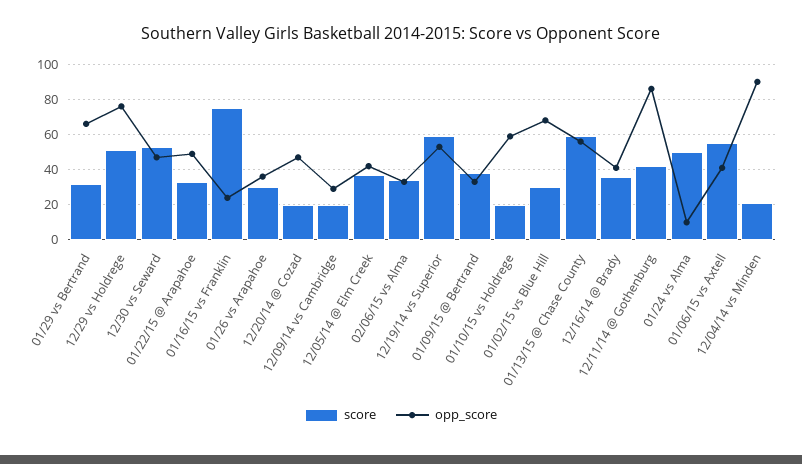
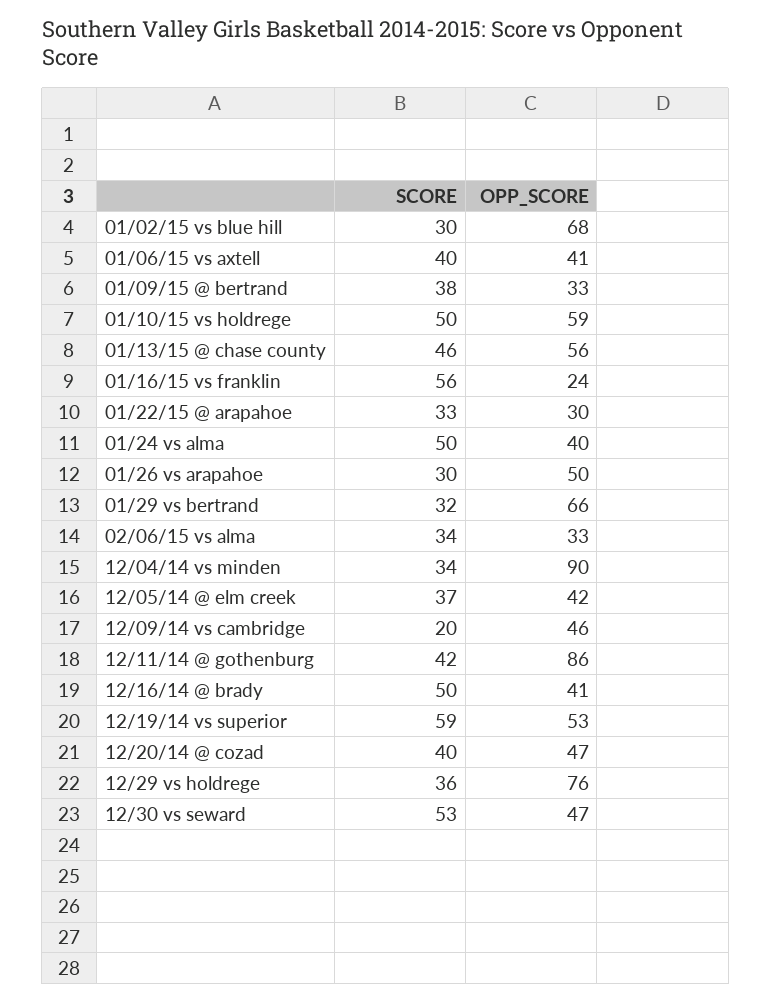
  {
    "score": {
      "01/29 vs Bertrand": 32,
-     "12/29 vs Holdrege": 50,
+     "12/29 vs Holdrege": 36,
      "12/30 vs Seward": 53,
      "01/22/15 @ Arapahoe": 33,
-     "01/16/15 vs Franklin": 75,
+     "01/16/15 vs Franklin": 56,
      "01/26 vs Arapahoe": 30,
-     "12/20/14 @ Cozad": 20,
+     "12/20/14 @ Cozad": 40,
      "12/09/14 vs Cambridge": 20,
      "12/05/14 @ Elm Creek": 37,
      "02/06/15 vs Alma": 34,
      "12/19/14 vs Superior": 59,
      "01/09/15 @ Bertrand": 38,
-     "01/10/15 vs Holdrege": 20,
+     "01/10/15 vs Holdrege": 50,
      "01/02/15 vs Blue Hill": 30,
-     "01/13/15 @ Chase County": 60,
+     "01/13/15 @ Chase County": 46,
-     "12/16/14 @ Brady": 35,
+     "12/16/14 @ Brady": 50,
      "12/11/14 @ Gothenburg": 42,
      "01/24 vs Alma": 50,
-     "01/06/15 vs Axtell": 55,
+     "01/06/15 vs Axtell": 40,
-     "12/04/14 vs Minden": 20
+     "12/04/14 vs Minden": 34
    },
    "opp_score": {
      "01/29 vs Bertrand": 66,
      "12/29 vs Holdrege": 76,
      "12/30 vs Seward": 47,
-     "01/22/15 @ Arapahoe": 50,
+     "01/22/15 @ Arapahoe": 30,
      "01/16/15 vs Franklin": 24,
-     "01/26 vs Arapahoe": 35,
+     "01/26 vs Arapahoe": 50,
      "12/20/14 @ Cozad": 47,
-     "12/09/14 vs Cambridge": 30,
+     "12/09/14 vs Cambridge": 46,
      "12/05/14 @ Elm Creek": 42,
      "02/06/15 vs Alma": 33,
      "12/19/14 vs Superior": 53,
      "01/09/15 @ Bertrand": 33,
      "01/10/15 vs Holdrege": 59,
      "01/02/15 vs Blue Hill": 68,
      "01/13/15 @ Chase County": 56,
      "12/16/14 @ Brady": 41,
      "12/11/14 @ Gothenburg": 86,
-     "01/24 vs Alma": 10,
+     "01/24 vs Alma": 40,
      "01/06/15 vs Axtell": 41,
      "12/04/14 vs Minden": 90
    }
  }

